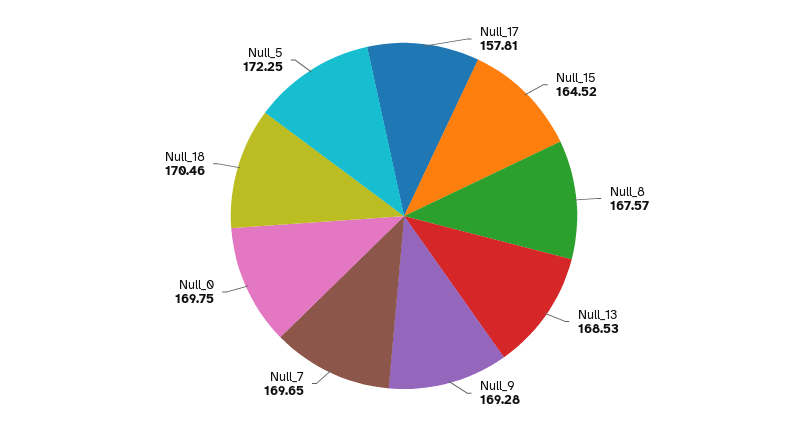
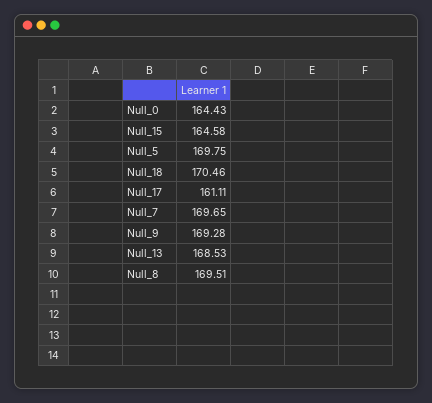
  {
-   "Null_17": 157.81,
+   "Null_17": 161.11,
-   "Null_15": 164.52,
+   "Null_15": 164.58,
-   "Null_8": 167.57,
+   "Null_8": 169.51,
    "Null_13": 168.53,
    "Null_9": 169.28,
    "Null_7": 169.65,
-   "Null_0": 169.75,
+   "Null_0": 164.43,
    "Null_18": 170.46,
-   "Null_5": 172.25
+   "Null_5": 169.75
  }

